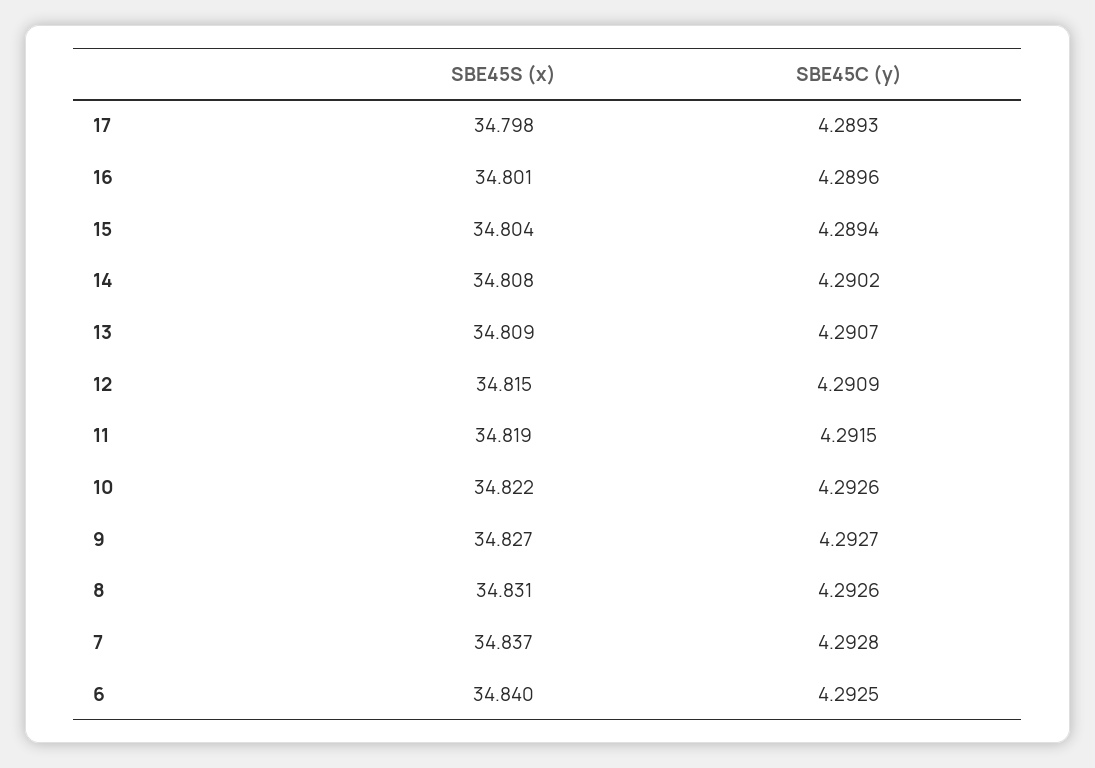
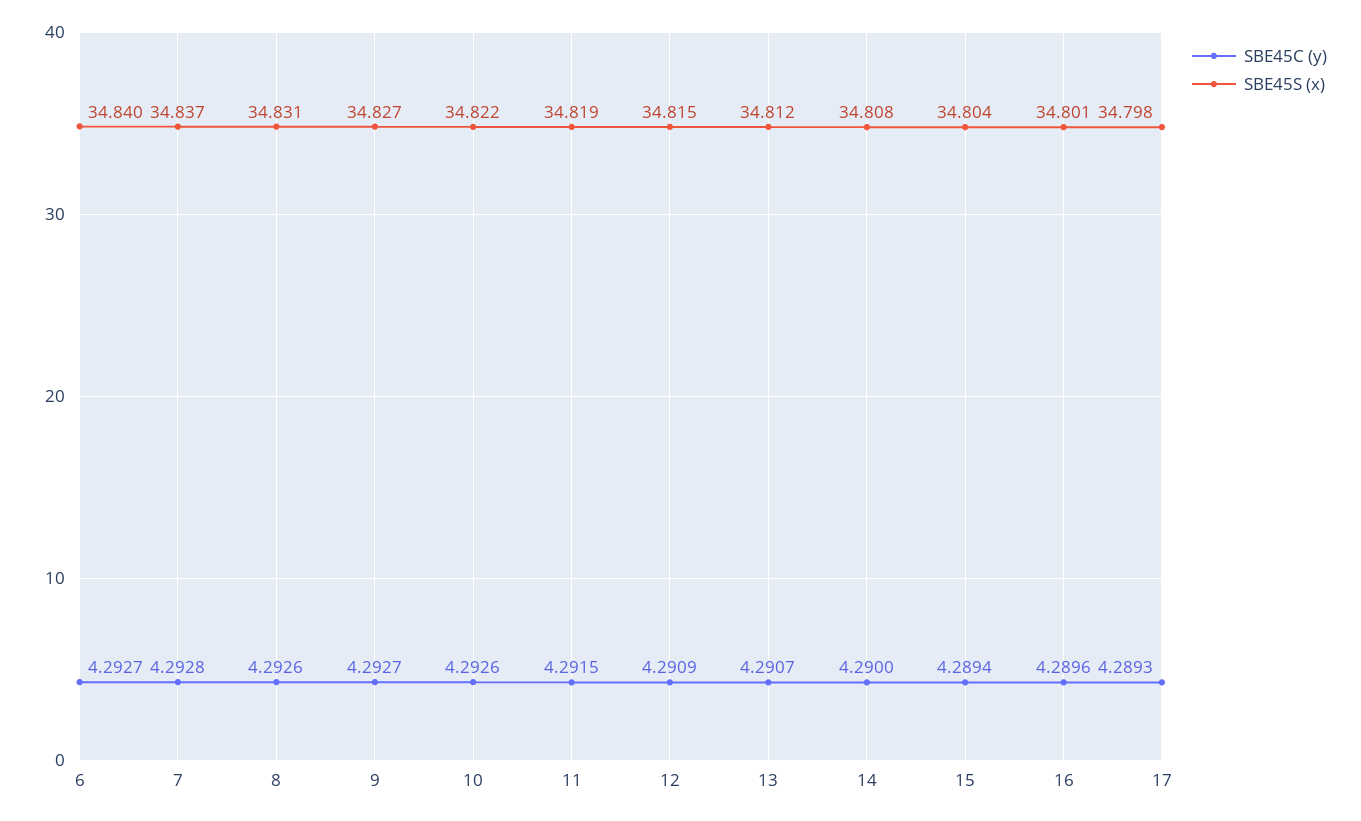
  {
    "SBE45S (x)": {
      "17": 34.798,
      "16": 34.801,
      "15": 34.804,
      "14": 34.808,
-     "13": 34.809,
+     "13": 34.812,
      "12": 34.815,
      "11": 34.819,
      "10": 34.822,
      "9": 34.827,
      "8": 34.831,
      "7": 34.837,
      "6": 34.84
    },
    "SBE45C (y)": {
      "17": 4.2893,
      "16": 4.2896,
      "15": 4.2894,
-     "14": 4.2902,
+     "14": 4.29,
      "13": 4.2907,
      "12": 4.2909,
      "11": 4.2915,
      "10": 4.2926,
      "9": 4.2927,
      "8": 4.2926,
      "7": 4.2928,
-     "6": 4.2925
+     "6": 4.2927
    }
  }

